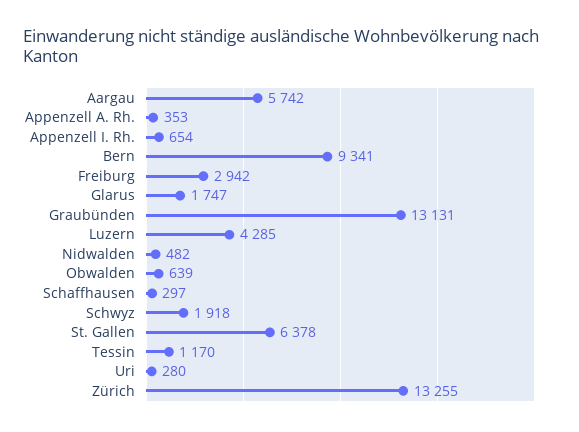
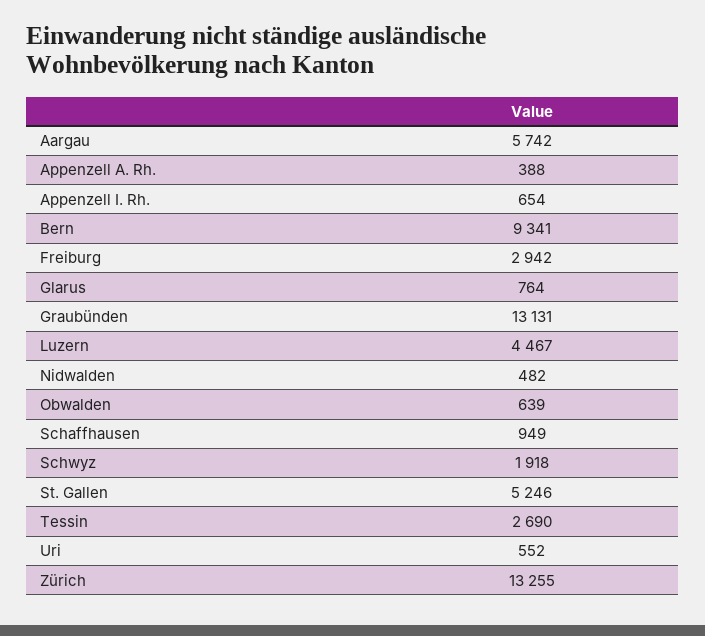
  {
    "Aargau": 5742,
-   "Appenzell A. Rh.": 353,
+   "Appenzell A. Rh.": 388,
    "Appenzell I. Rh.": 654,
    "Bern": 9341,
    "Freiburg": 2942,
-   "Glarus": 1747,
+   "Glarus": 764,
    "Graubünden": 13131,
-   "Luzern": 4285,
+   "Luzern": 4467,
    "Nidwalden": 482,
    "Obwalden": 639,
-   "Schaffhausen": 297,
+   "Schaffhausen": 949,
    "Schwyz": 1918,
-   "St. Gallen": 6378,
+   "St. Gallen": 5246,
-   "Tessin": 1170,
+   "Tessin": 2690,
-   "Uri": 280,
+   "Uri": 552,
    "Zürich": 13255
  }

